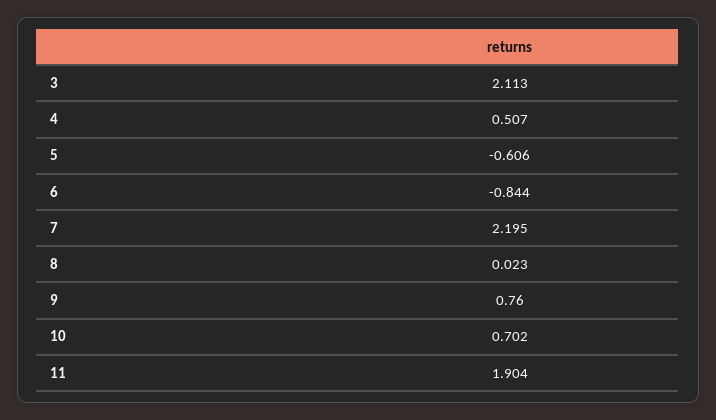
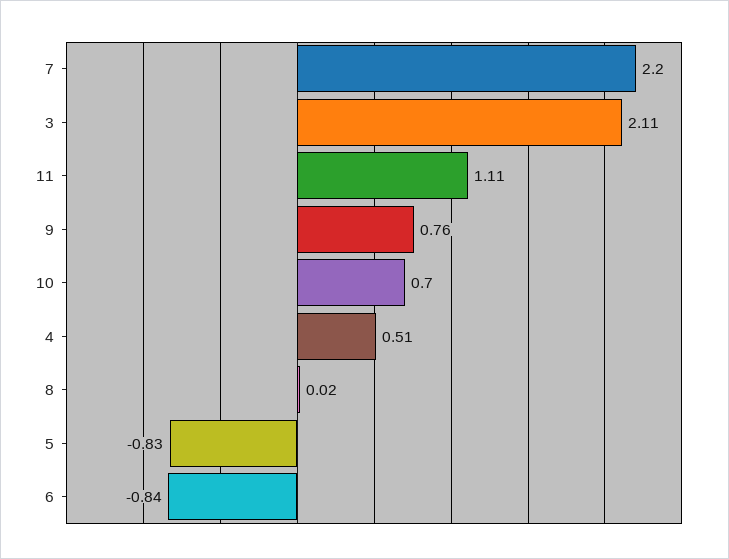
  {
    "3": 2.113,
    "4": 0.507,
-   "5": -0.606,
+   "5": -0.83,
    "6": -0.844,
    "7": 2.195,
    "8": 0.023,
    "9": 0.76,
    "10": 0.702,
-   "11": 1.904
+   "11": 1.11
  }

